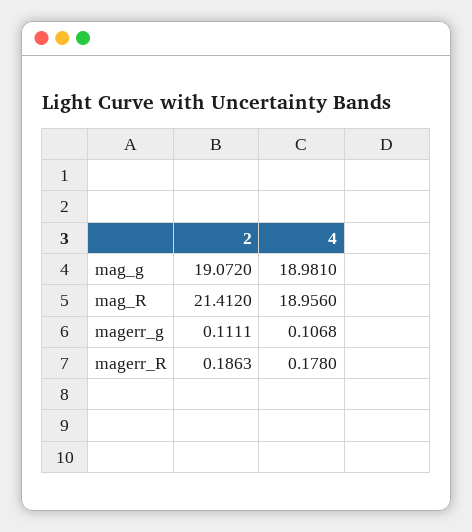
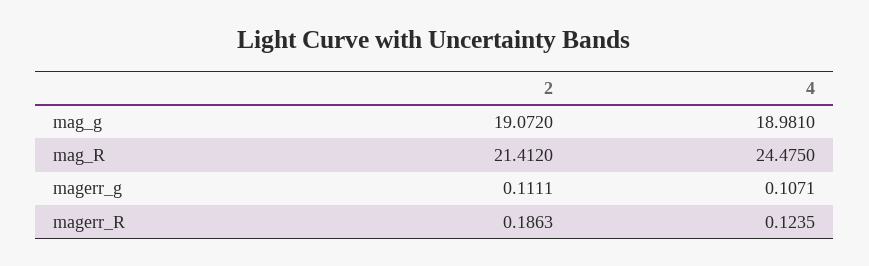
  {
    "2": {
      "mag_g": 19.072,
      "mag_R": 21.412,
      "magerr_g": 0.1111,
      "magerr_R": 0.1863
    },
    "4": {
      "mag_g": 18.981,
-     "mag_R": 18.956,
+     "mag_R": 24.475,
-     "magerr_g": 0.1068,
+     "magerr_g": 0.1071,
-     "magerr_R": 0.178
+     "magerr_R": 0.1235
    }
  }

